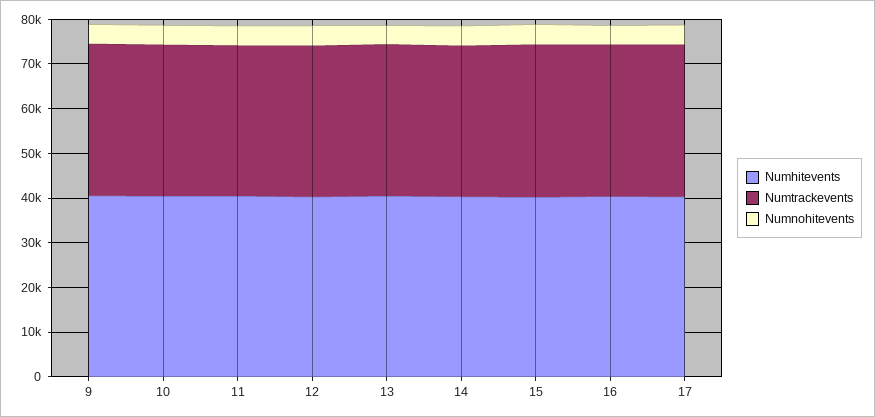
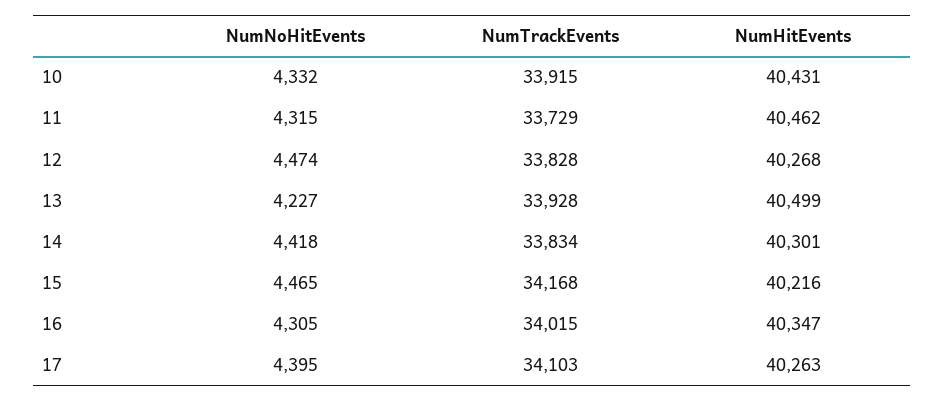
  {
    "Numhitevents": {
-     "9": 40000,
      "10": 40431,
      "11": 40462,
      "12": 40268,
      "13": 40499,
      "14": 40301,
      "15": 40216,
      "16": 40347,
      "17": 40263
    },
    "Numtrackevents": {
-     "9": 34000,
      "10": 33915,
      "11": 33729,
      "12": 33828,
      "13": 33928,
      "14": 33834,
      "15": 34168,
      "16": 34015,
      "17": 34103
    },
    "Numnohitevents": {
-     "9": 4000,
      "10": 4332,
      "11": 4315,
      "12": 4474,
      "13": 4227,
      "14": 4418,
      "15": 4465,
      "16": 4305,
      "17": 4395
    }
  }

